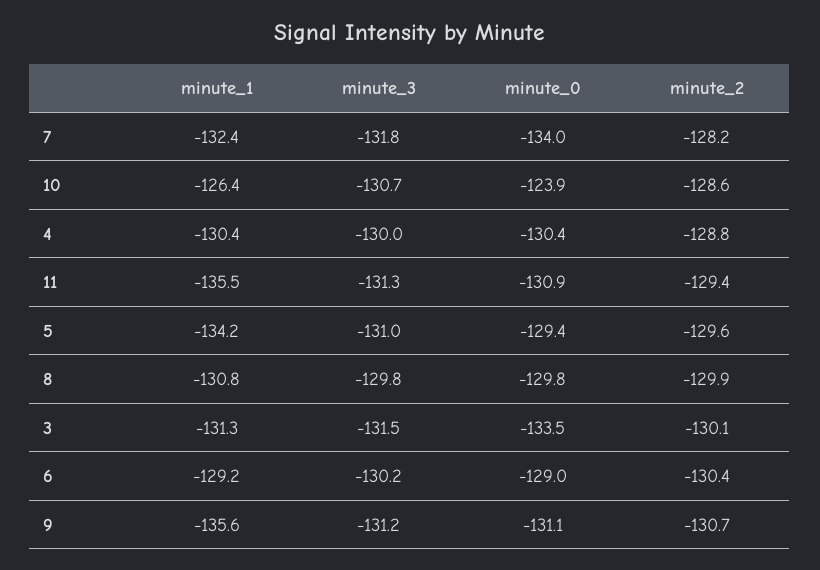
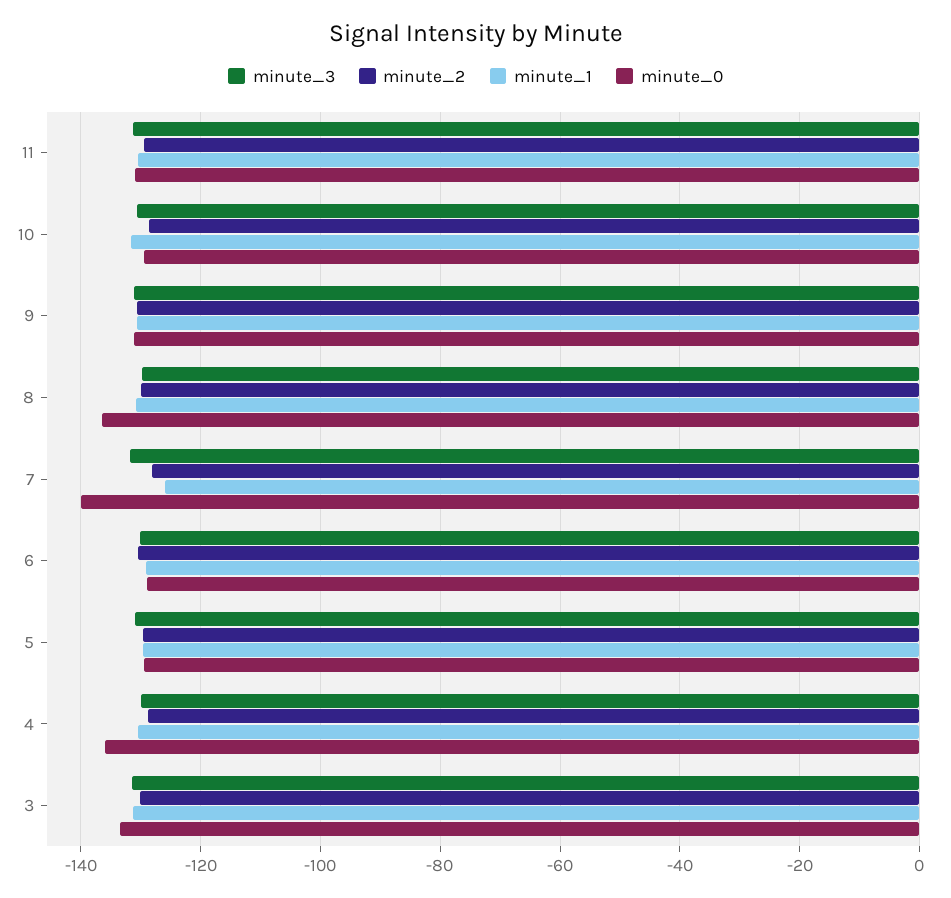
  {
    "minute_1": {
-     "7": -132.4,
+     "7": -126,
-     "10": -126.4,
+     "10": -132,
      "4": -130.4,
-     "11": -135.5,
+     "11": -130,
-     "5": -134.2,
+     "5": -130,
      "8": -130.8,
      "3": -131.3,
      "6": -129.2,
-     "9": -135.6
+     "9": -130
    },
    "minute_3": {
      "7": -131.8,
      "10": -130.7,
      "4": -130,
      "11": -131.3,
      "5": -131,
      "8": -129.8,
      "3": -131.5,
      "6": -130.2,
      "9": -131.2
    },
    "minute_0": {
-     "7": -134,
+     "7": -140,
-     "10": -123.9,
+     "10": -130,
-     "4": -130.4,
+     "4": -136,
      "11": -130.9,
      "5": -129.4,
-     "8": -129.8,
+     "8": -136,
      "3": -133.5,
      "6": -129,
      "9": -131.1
    },
    "minute_2": {
      "7": -128.2,
      "10": -128.6,
      "4": -128.8,
      "11": -129.4,
      "5": -129.6,
      "8": -129.9,
      "3": -130.1,
      "6": -130.4,
      "9": -130.7
    }
  }

